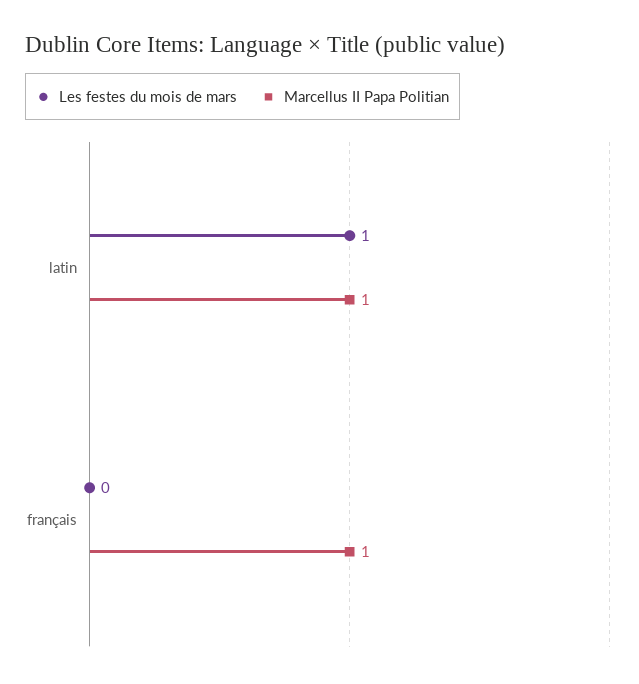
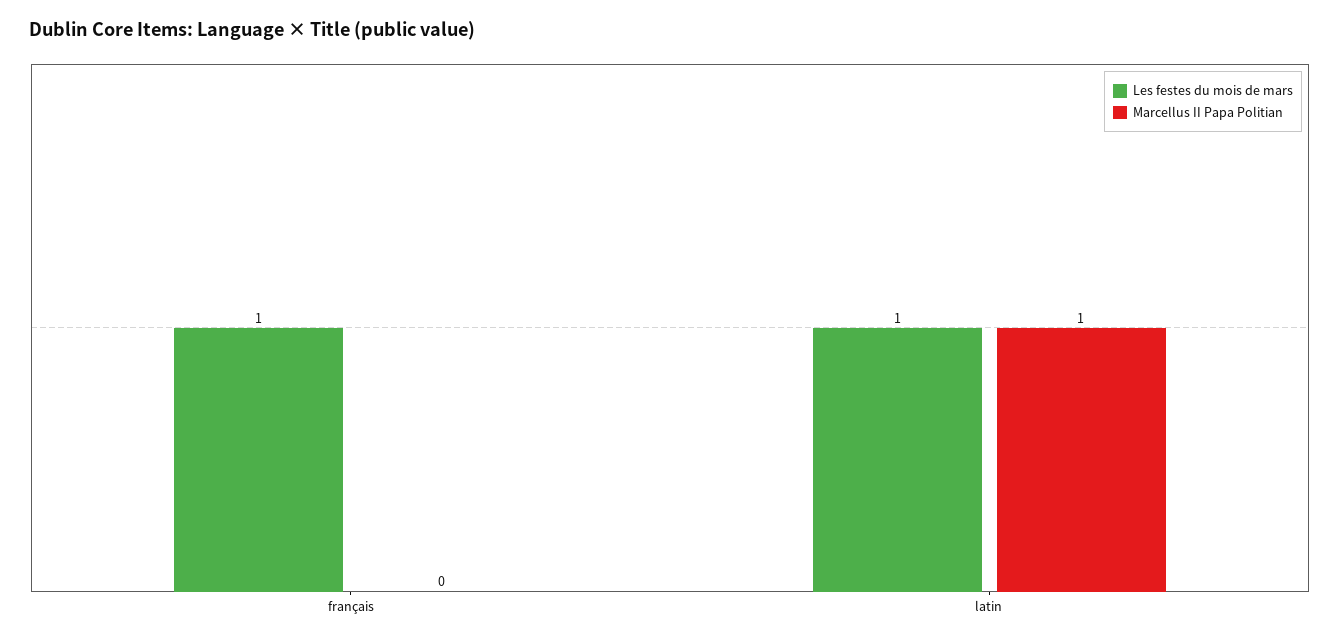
  {
    "Les festes du mois de mars": {
      "latin": 1,
-     "français": 0
+     "français": 1
    },
    "Marcellus II Papa Politian": {
      "latin": 1,
-     "français": 1
+     "français": 0
    }
  }

